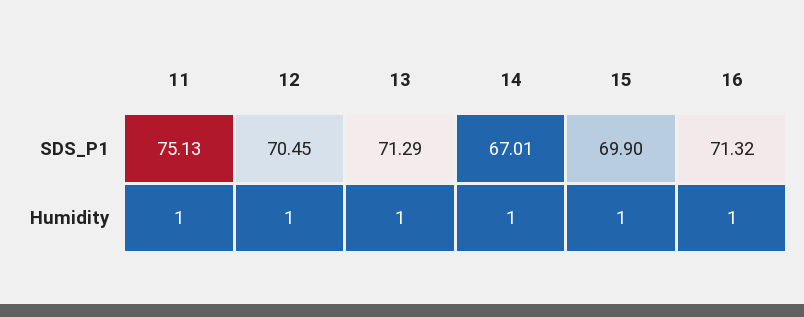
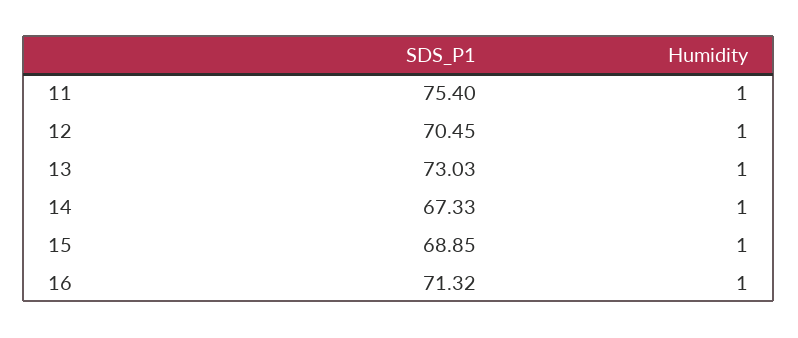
  {
    "11": {
-     "SDS_P1": 75.13,
+     "SDS_P1": 75.4,
      "Humidity": 1
    },
    "12": {
      "SDS_P1": 70.45,
      "Humidity": 1
    },
    "13": {
-     "SDS_P1": 71.29,
+     "SDS_P1": 73.03,
      "Humidity": 1
    },
    "14": {
-     "SDS_P1": 67.01,
+     "SDS_P1": 67.33,
      "Humidity": 1
    },
    "15": {
-     "SDS_P1": 69.9,
+     "SDS_P1": 68.85,
      "Humidity": 1
    },
    "16": {
      "SDS_P1": 71.32,
      "Humidity": 1
    }
  }

